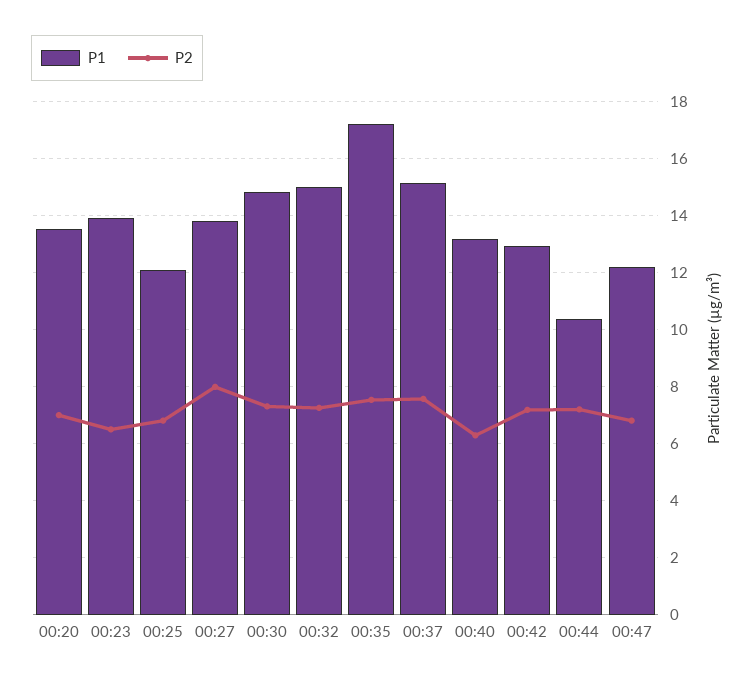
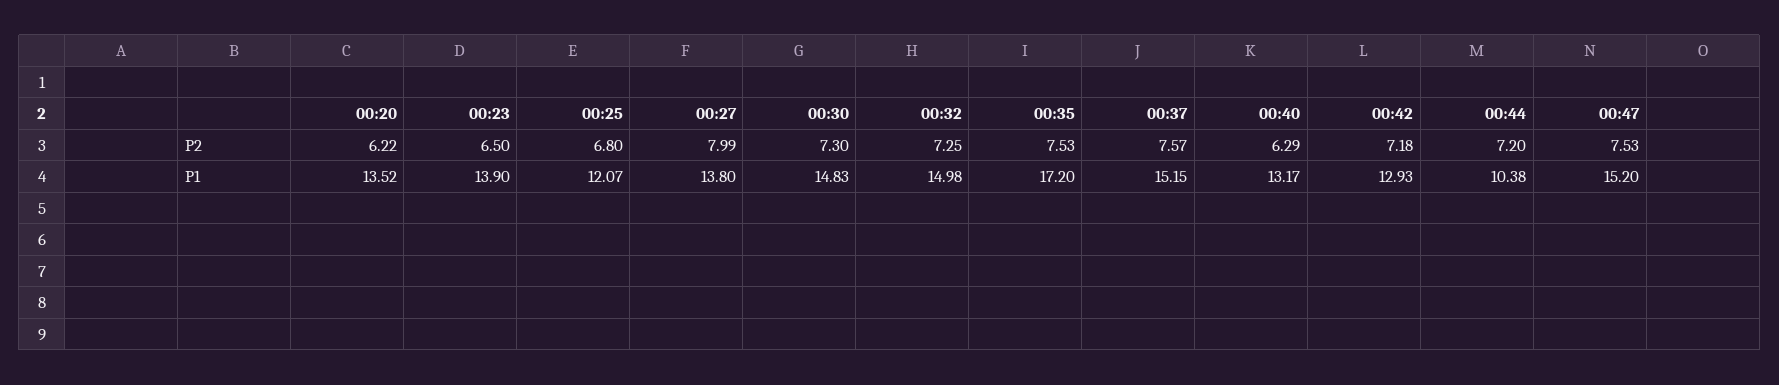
  {
    "P1": {
      "00:20": 13.52,
      "00:23": 13.9,
      "00:25": 12.07,
      "00:27": 13.8,
      "00:30": 14.83,
      "00:32": 14.98,
      "00:35": 17.2,
      "00:37": 15.15,
      "00:40": 13.17,
      "00:42": 12.93,
      "00:44": 10.38,
-     "00:47": 12.25
+     "00:47": 15.2
    },
    "P2": {
-     "00:20": 7,
+     "00:20": 6.22,
      "00:23": 6.5,
      "00:25": 6.8,
      "00:27": 7.99,
      "00:30": 7.3,
      "00:32": 7.25,
      "00:35": 7.53,
      "00:37": 7.57,
      "00:40": 6.29,
      "00:42": 7.18,
      "00:44": 7.2,
-     "00:47": 6.75
+     "00:47": 7.53
    }
  }

